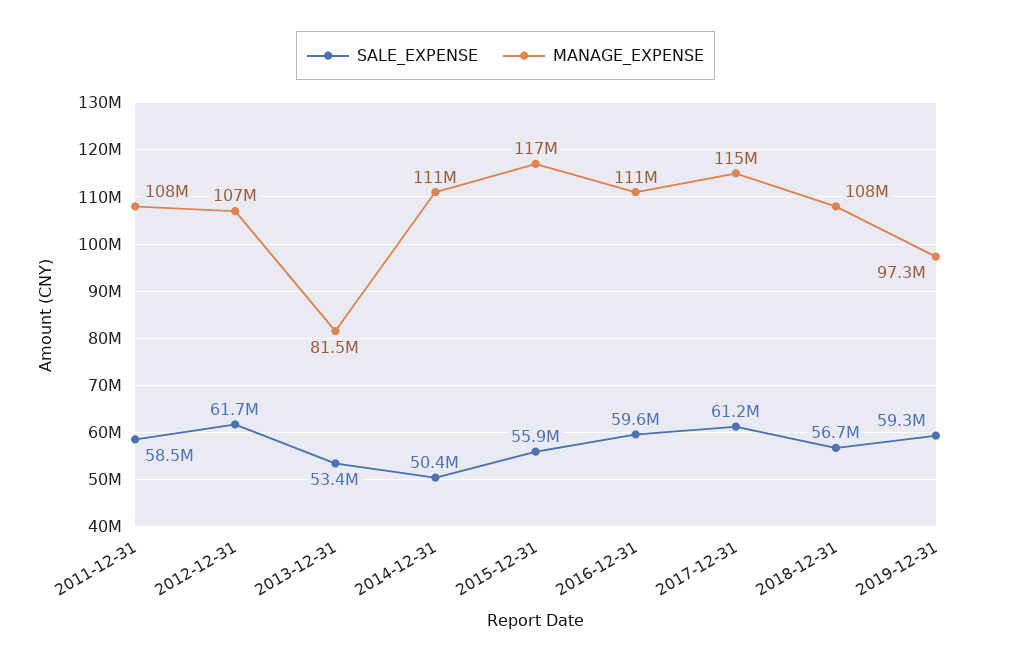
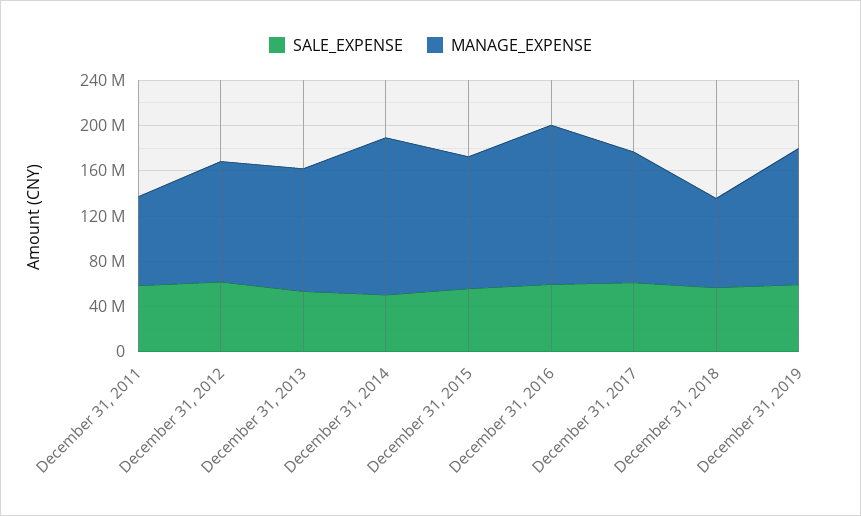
  {
    "SALE_EXPENSE": {
      "2011-12-31": 58500000,
      "2012-12-31": 61700000,
      "2013-12-31": 53400000,
      "2014-12-31": 50400000,
      "2015-12-31": 55900000,
      "2016-12-31": 59600000,
      "2017-12-31": 61200000,
      "2018-12-31": 56700000,
      "2019-12-31": 59300000
    },
    "MANAGE_EXPENSE": {
-     "2011-12-31": 108000000,
+     "2011-12-31": 80000000,
      "2012-12-31": 107000000,
-     "2013-12-31": 81500000,
+     "2013-12-31": 110000000,
-     "2014-12-31": 111000000,
+     "2014-12-31": 140000000,
      "2015-12-31": 117000000,
-     "2016-12-31": 111000000,
+     "2016-12-31": 140000000,
      "2017-12-31": 115000000,
-     "2018-12-31": 108000000,
+     "2018-12-31": 80000000,
-     "2019-12-31": 97300000
+     "2019-12-31": 120000000
    }
  }

